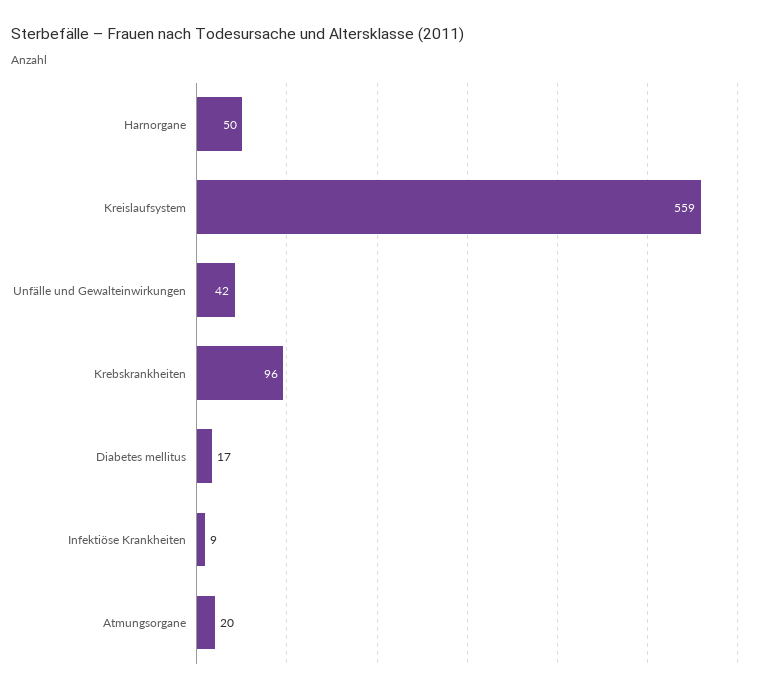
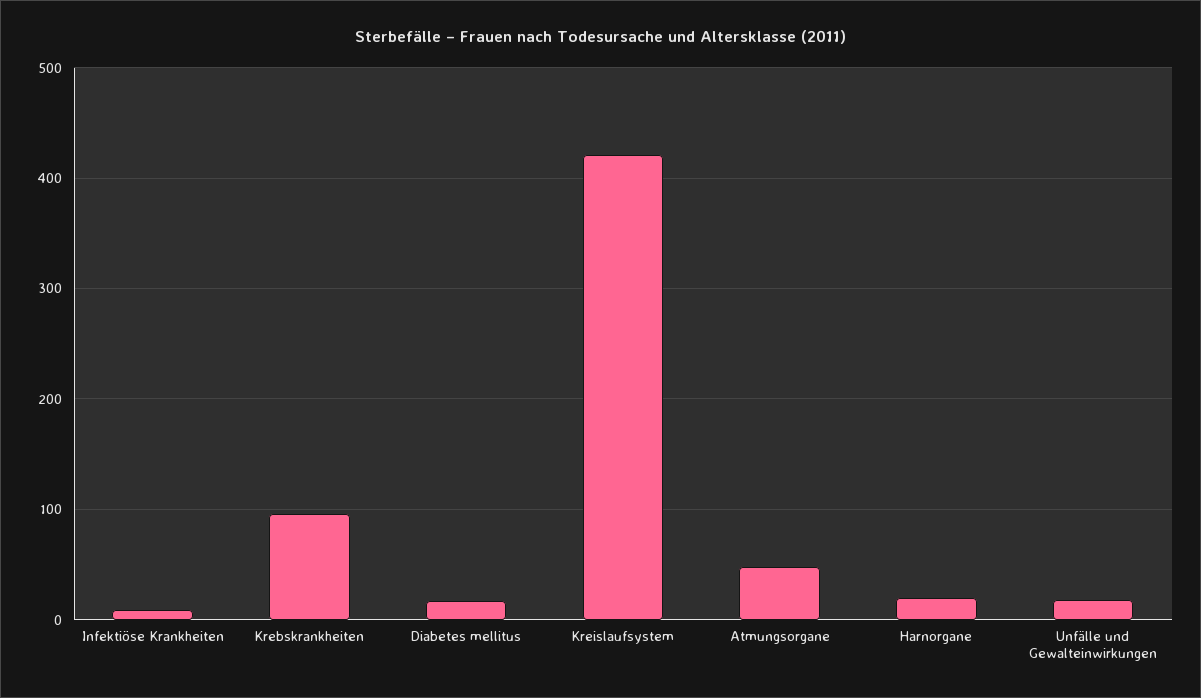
  {
-   "Harnorgane": 50,
+   "Harnorgane": 20,
-   "Kreislaufsystem": 559,
+   "Kreislaufsystem": 420,
-   "Unfälle und Gewalteinwirkungen": 42,
+   "Unfälle und Gewalteinwirkungen": 20,
    "Krebskrankheiten": 96,
    "Diabetes mellitus": 17,
    "Infektiöse Krankheiten": 9,
-   "Atmungsorgane": 20
+   "Atmungsorgane": 50
  }

